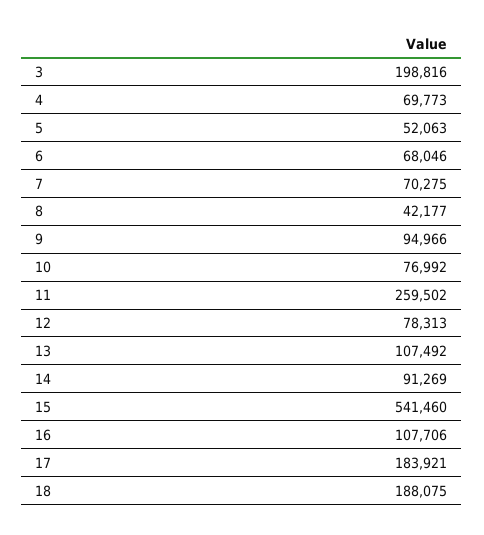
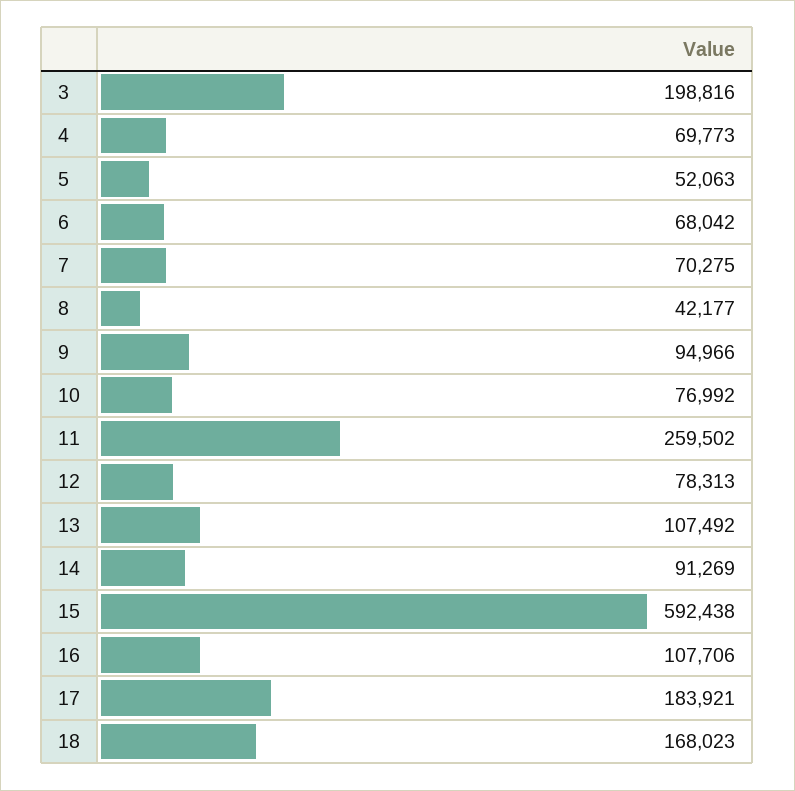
  {
    "3": 198816,
    "4": 69773,
    "5": 52063,
-   "6": 68046,
+   "6": 68042,
    "7": 70275,
    "8": 42177,
    "9": 94966,
    "10": 76992,
    "11": 259502,
    "12": 78313,
    "13": 107492,
    "14": 91269,
-   "15": 541460,
+   "15": 592438,
    "16": 107706,
    "17": 183921,
-   "18": 188075
+   "18": 168023
  }

